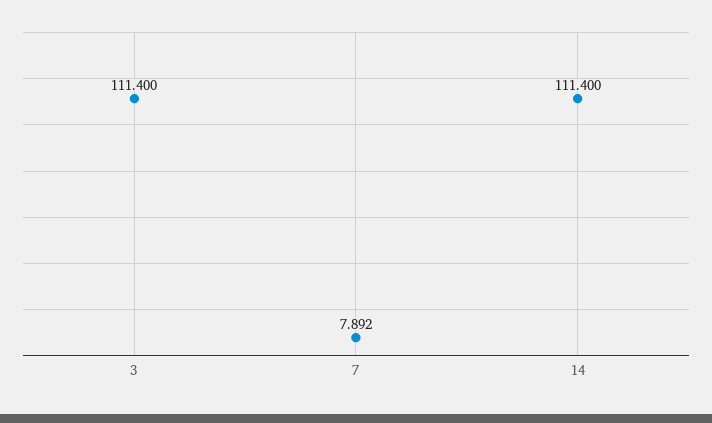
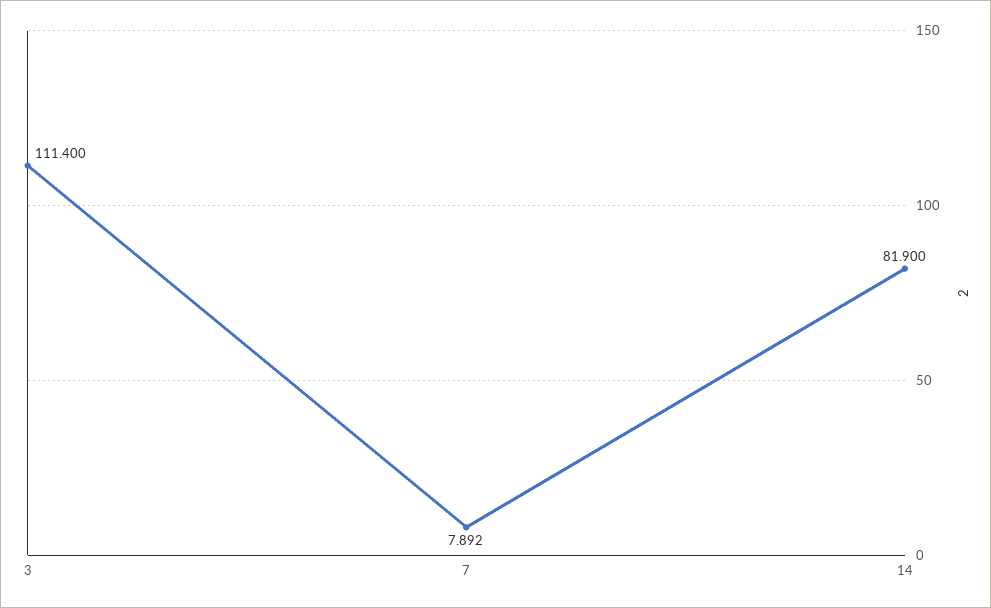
  {
    "3": 111.4,
    "7": 7.892,
-   "14": 111.4
+   "14": 81.9
  }

